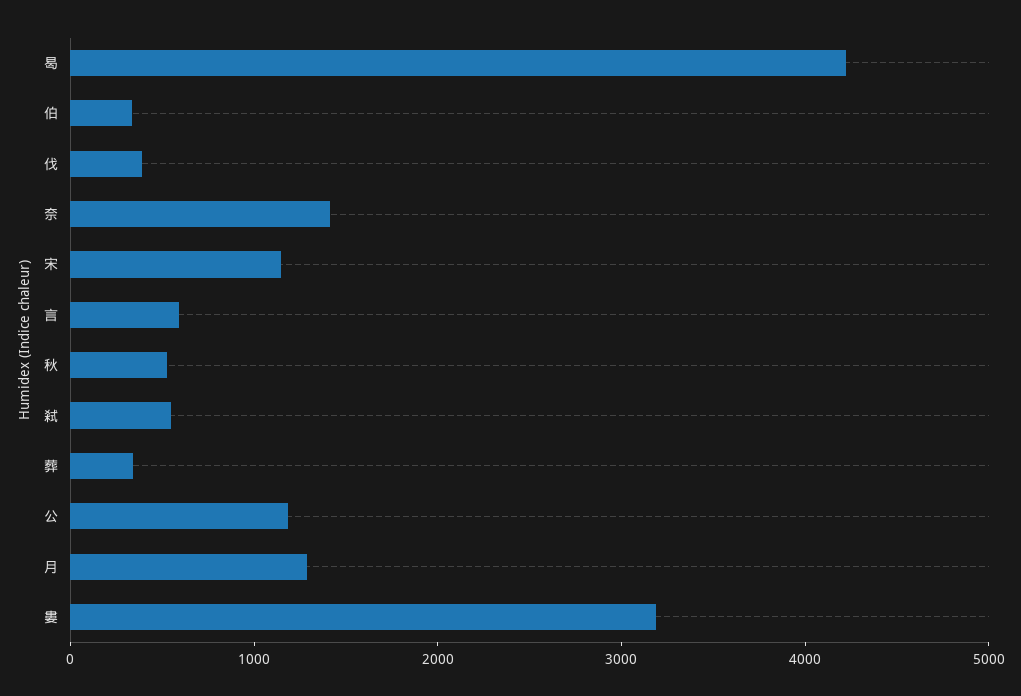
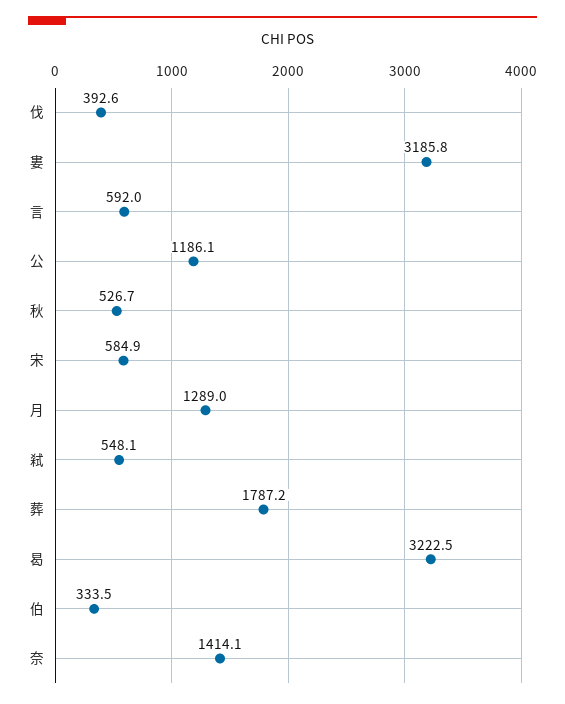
  {
-   "曷": 4200,
+   "曷": 3222.5,
    "伯": 333.5,
    "伐": 392.6,
    "奈": 1414.1,
-   "宋": 1200,
+   "宋": 584.9,
    "言": 592,
    "秋": 526.7,
    "弒": 548.1,
-   "葬": 400,
+   "葬": 1787.2,
    "公": 1186.1,
    "月": 1289,
    "婁": 3185.8
  }

